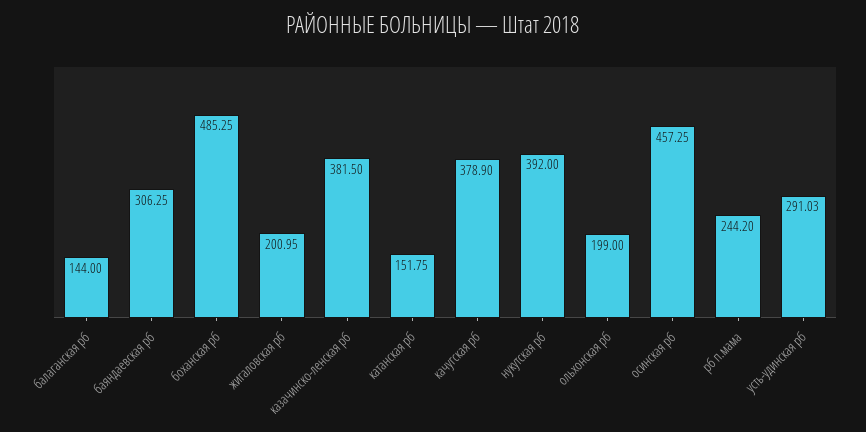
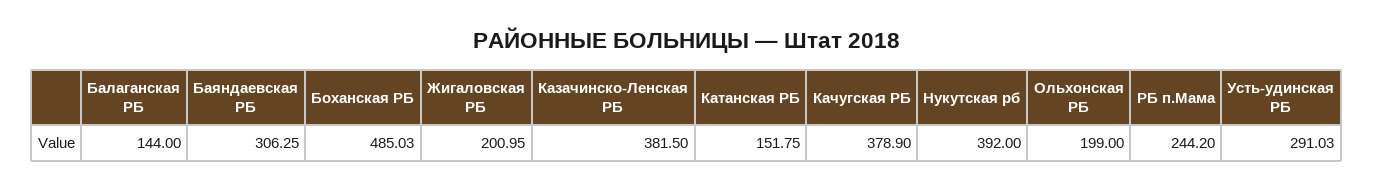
  {
    "балаганская рб": 144,
    "баяндаевская рб": 306.25,
-   "боханская рб": 485.25,
+   "боханская рб": 485.03,
    "жигаловская рб": 200.95,
    "казачинско-ленская рб": 381.5,
    "катанская рб": 151.75,
    "качугская рб": 378.9,
    "нукутская рб": 392,
    "ольхонская рб": 199,
-   "осинская рб": 457.25,
    "рб п.мама": 244.2,
    "усть-удинская рб": 291.03
  }

